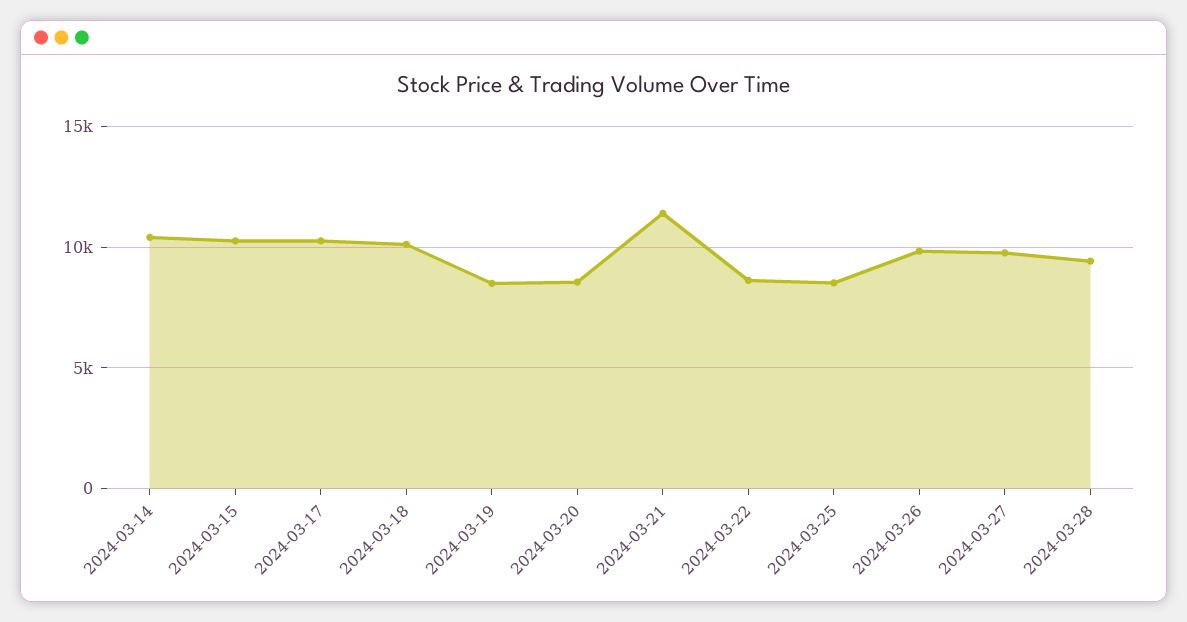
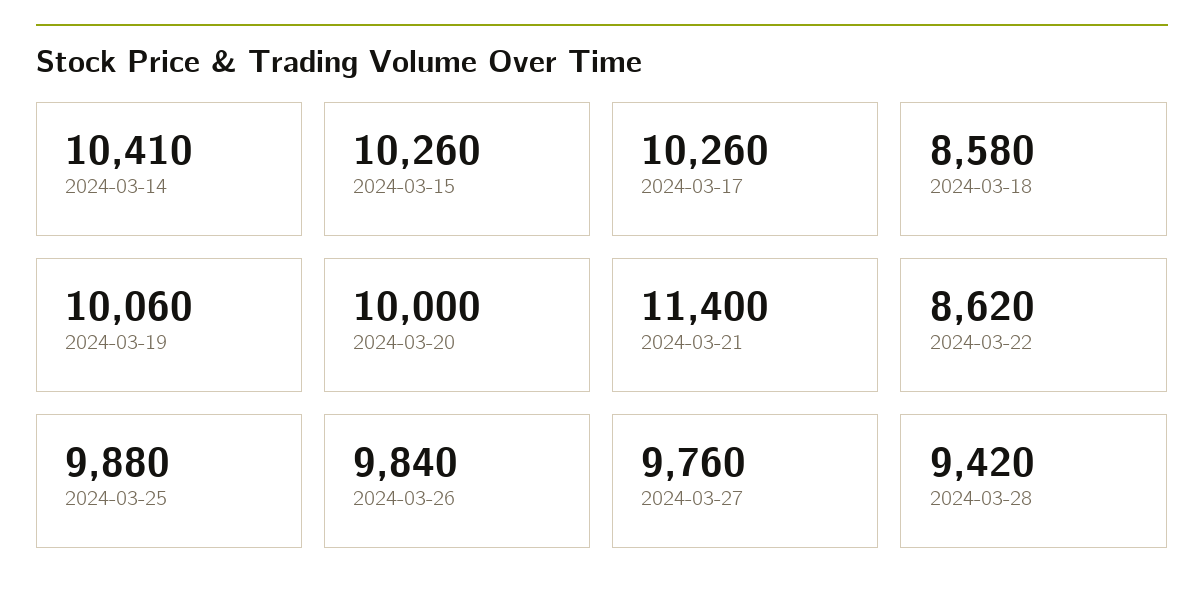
  {
    "2024-03-14": 10410,
    "2024-03-15": 10260,
    "2024-03-17": 10260,
-   "2024-03-18": 10000,
+   "2024-03-18": 8580,
-   "2024-03-19": 8500,
+   "2024-03-19": 10060,
-   "2024-03-20": 8500,
+   "2024-03-20": 10000,
    "2024-03-21": 11400,
    "2024-03-22": 8620,
-   "2024-03-25": 8500,
+   "2024-03-25": 9880,
    "2024-03-26": 9840,
    "2024-03-27": 9760,
    "2024-03-28": 9420
  }

